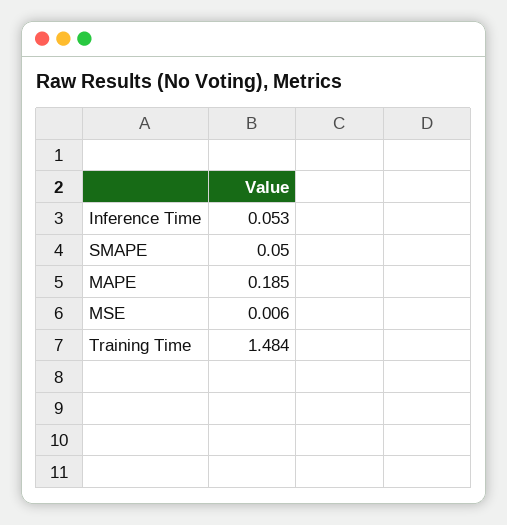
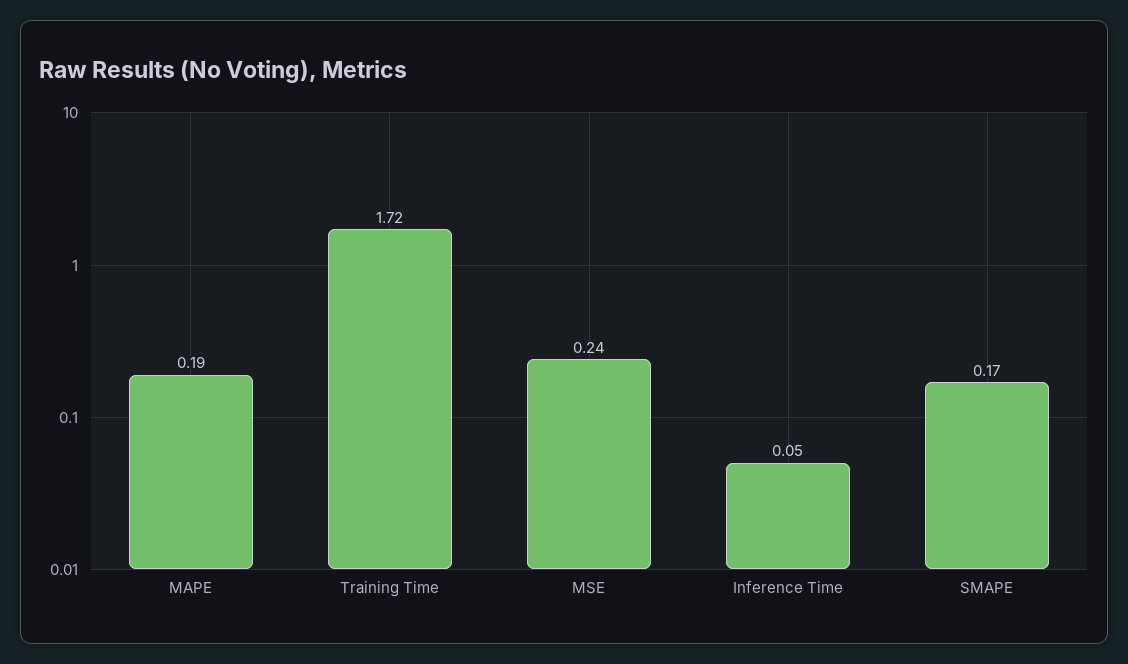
  {
    "Inference Time": 0.053,
-   "SMAPE": 0.05,
+   "SMAPE": 0.17,
    "MAPE": 0.185,
-   "MSE": 0.006,
+   "MSE": 0.24,
-   "Training Time": 1.484
+   "Training Time": 1.72
  }

